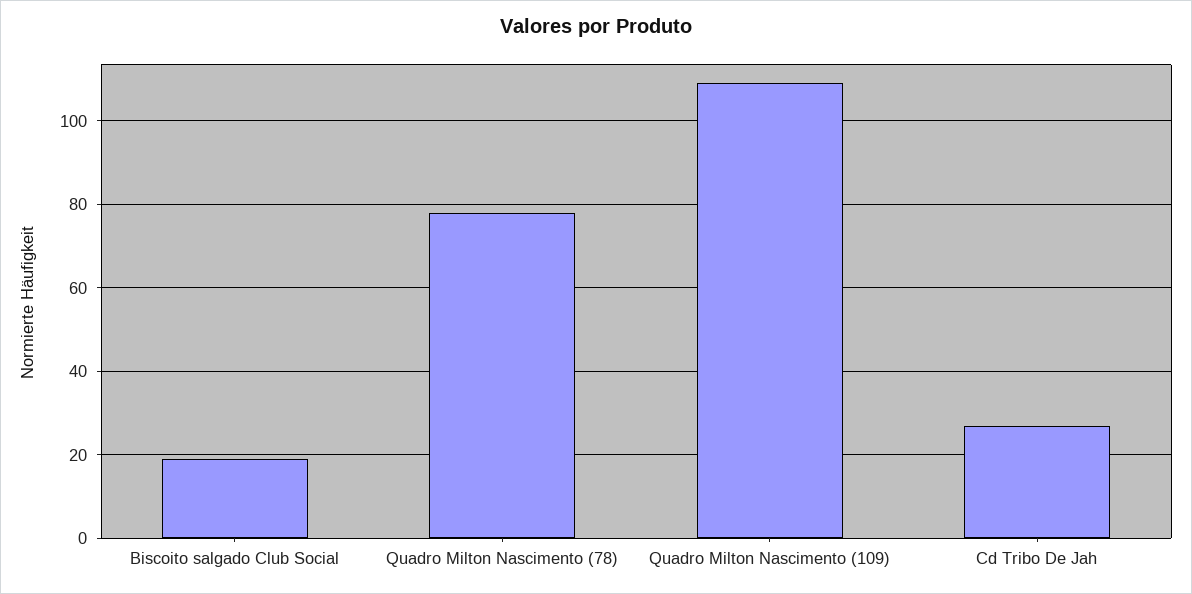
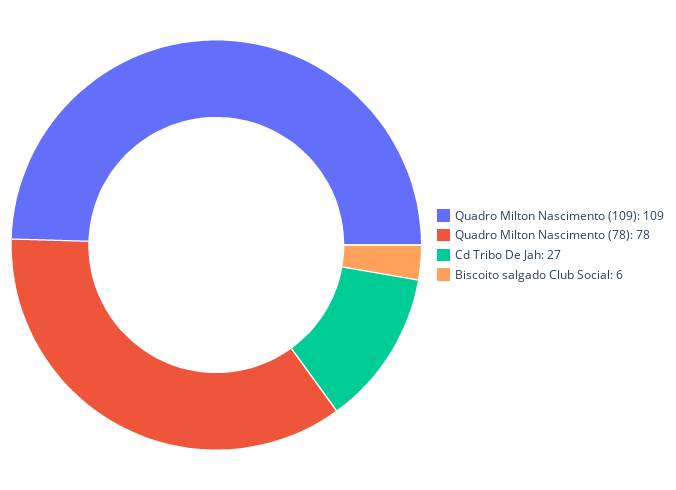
  {
-   "Biscoito salgado Club Social": 20,
+   "Biscoito salgado Club Social": 6,
    "Quadro Milton Nascimento (78)": 78,
    "Quadro Milton Nascimento (109)": 109,
    "Cd Tribo De Jah": 27
  }

